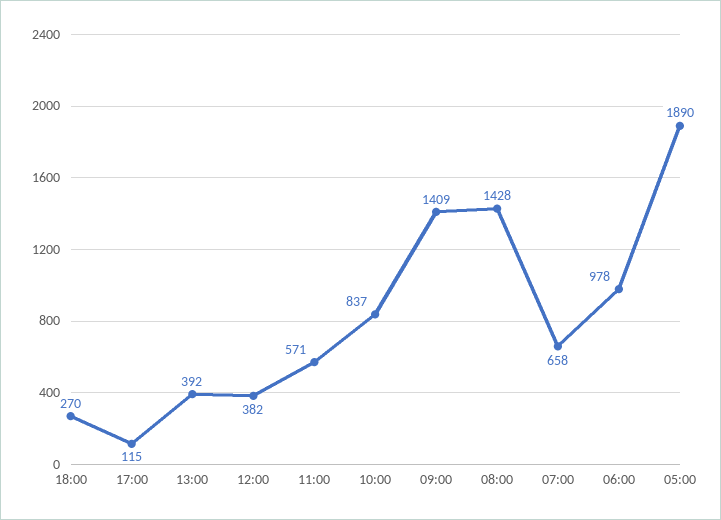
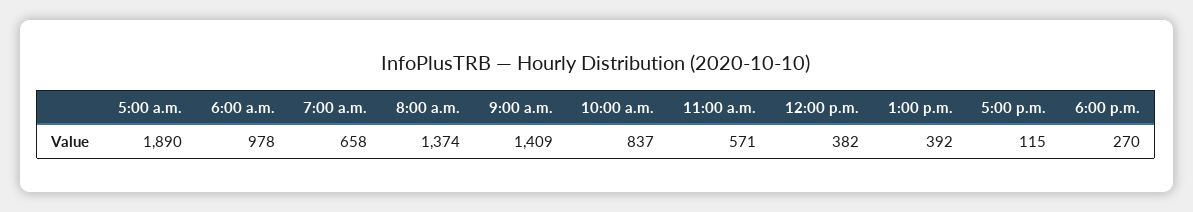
  {
    "18:00": 270,
    "17:00": 115,
    "13:00": 392,
    "12:00": 382,
    "11:00": 571,
    "10:00": 837,
    "09:00": 1409,
-   "08:00": 1428,
+   "08:00": 1374,
    "07:00": 658,
    "06:00": 978,
    "05:00": 1890
  }

